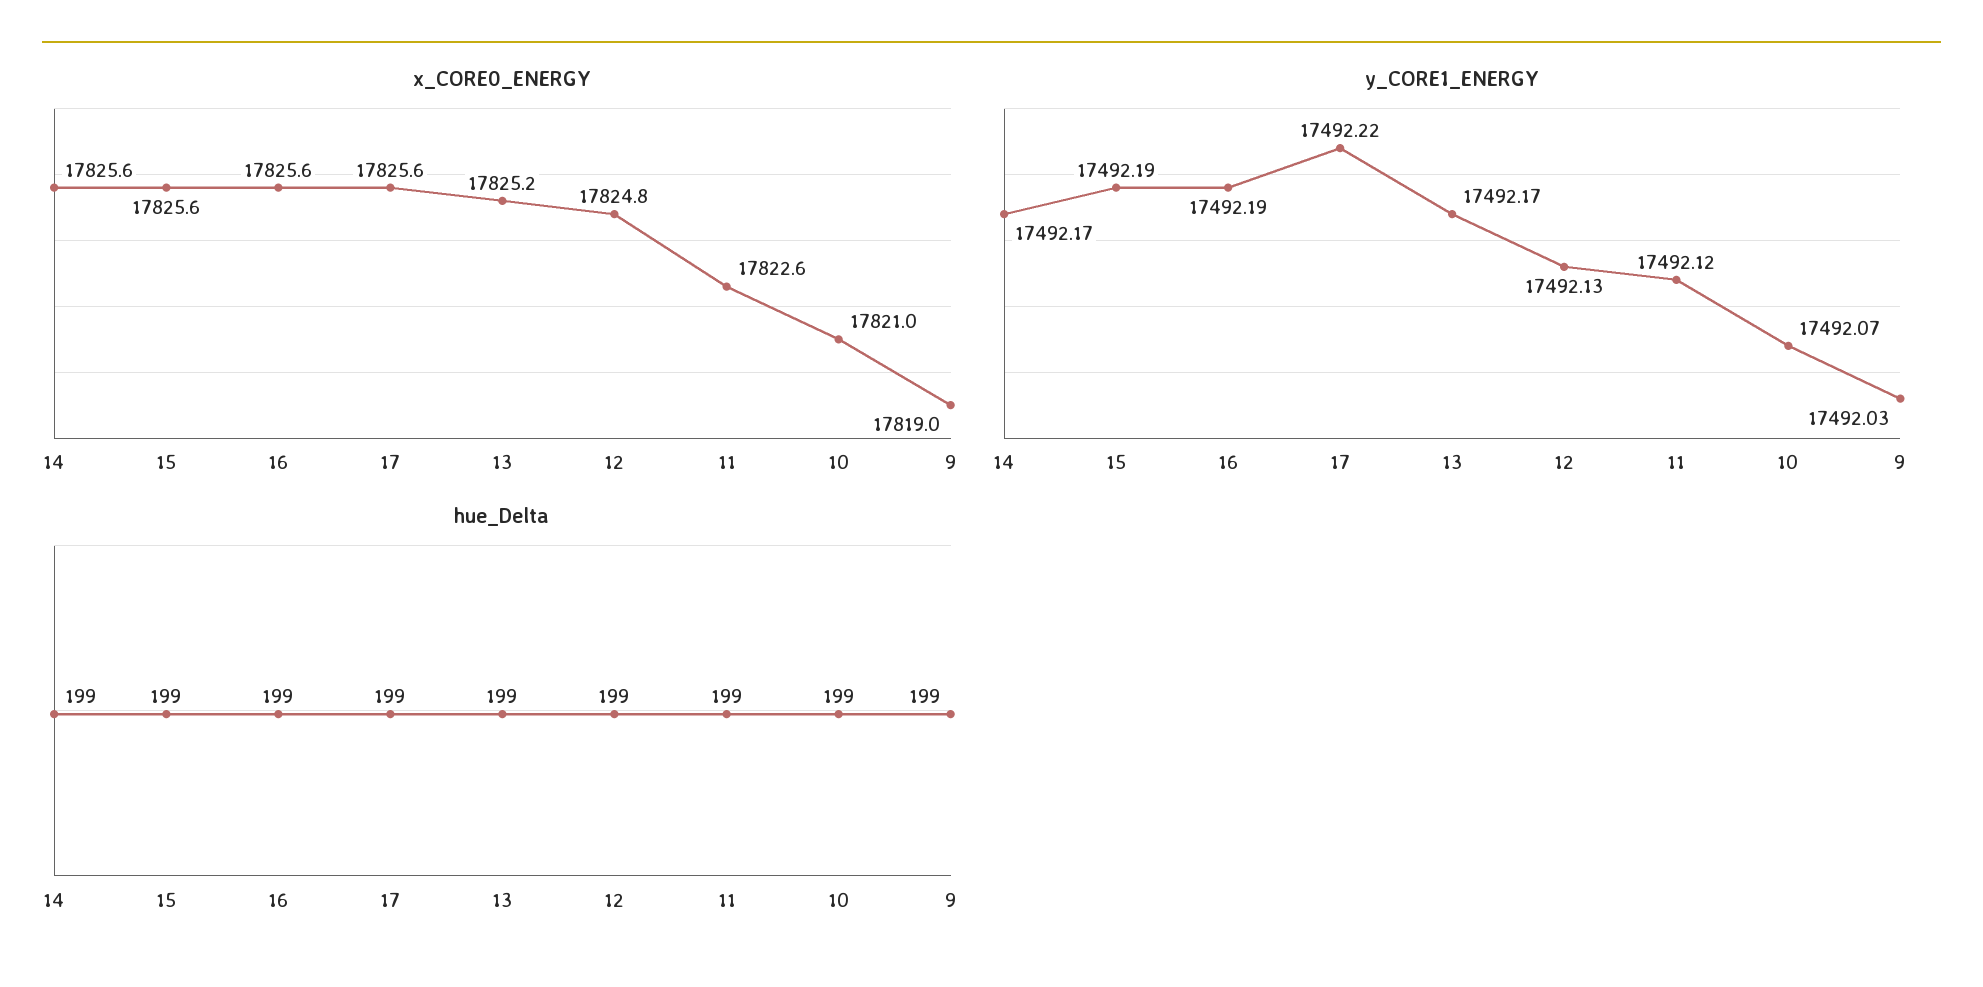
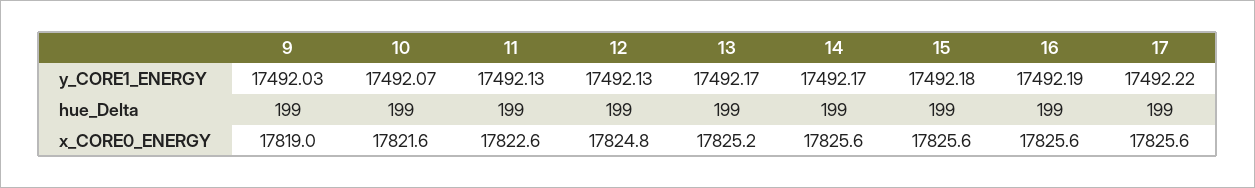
  {
    "x_CORE0_ENERGY": {
      "14": 17825.6,
      "15": 17825.6,
      "16": 17825.6,
      "17": 17825.6,
      "13": 17825.2,
      "12": 17824.8,
      "11": 17822.6,
-     "10": 17821,
+     "10": 17821.6,
      "9": 17819
    },
    "y_CORE1_ENERGY": {
      "14": 17492.17,
-     "15": 17492.19,
+     "15": 17492.18,
      "16": 17492.19,
      "17": 17492.22,
      "13": 17492.17,
      "12": 17492.13,
-     "11": 17492.12,
+     "11": 17492.13,
      "10": 17492.07,
      "9": 17492.03
    },
    "hue_Delta": {
      "14": 199,
      "15": 199,
      "16": 199,
      "17": 199,
      "13": 199,
      "12": 199,
      "11": 199,
      "10": 199,
      "9": 199
    }
  }

